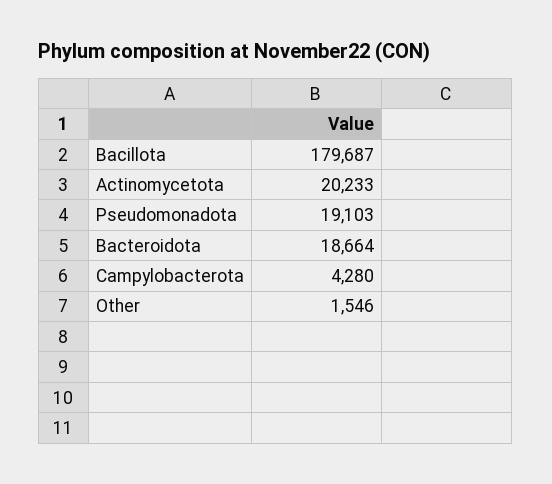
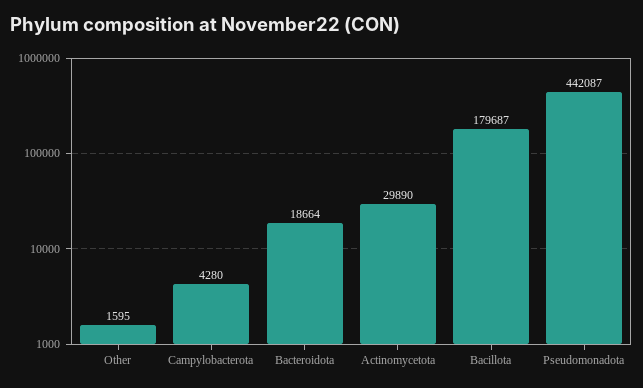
  {
    "Bacillota": 179687,
-   "Actinomycetota": 20233,
+   "Actinomycetota": 29890,
-   "Pseudomonadota": 19103,
+   "Pseudomonadota": 442087,
    "Bacteroidota": 18664,
    "Campylobacterota": 4280,
-   "Other": 1546
+   "Other": 1595
  }

